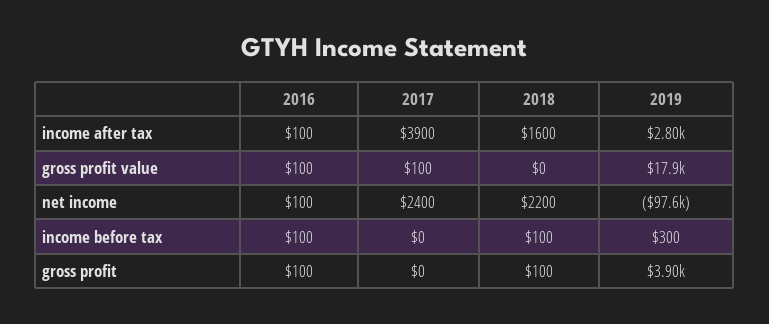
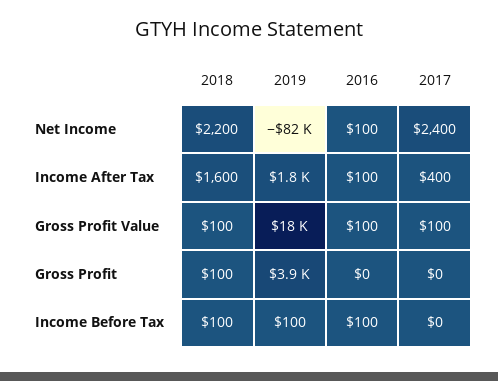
  {
    "2016": {
      "income after tax": 100,
      "gross profit value": 100,
      "net income": 100,
      "income before tax": 100,
-     "gross profit": 100
+     "gross profit": 0
    },
    "2017": {
-     "income after tax": 3900,
+     "income after tax": 400,
      "gross profit value": 100,
      "net income": 2400,
      "income before tax": 0,
      "gross profit": 0
    },
    "2018": {
      "income after tax": 1600,
-     "gross profit value": 0,
+     "gross profit value": 100,
      "net income": 2200,
      "income before tax": 100,
      "gross profit": 100
    },
    "2019": {
-     "income after tax": 2800,
+     "income after tax": 1800,
      "gross profit value": 17900,
-     "net income": -97600,
+     "net income": -82000,
-     "income before tax": 300,
+     "income before tax": 100,
      "gross profit": 3900
    }
  }

